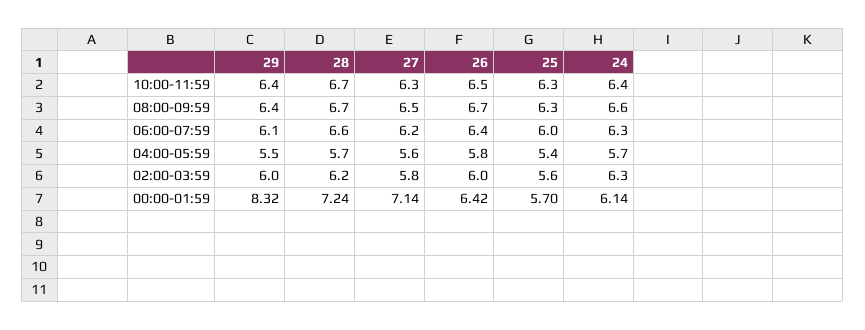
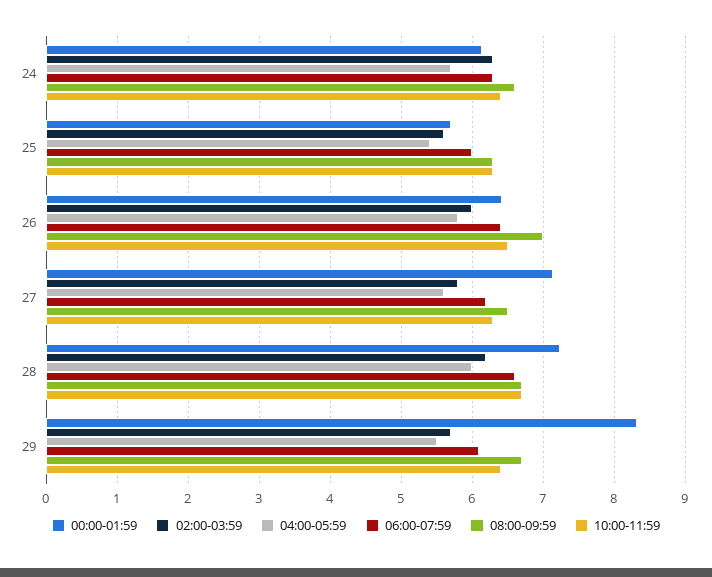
  {
    "10:00-11:59": {
      "29": 6.4,
      "28": 6.7,
      "27": 6.3,
      "26": 6.5,
      "25": 6.3,
      "24": 6.4
    },
    "08:00-09:59": {
-     "29": 6.4,
+     "29": 6.7,
      "28": 6.7,
      "27": 6.5,
-     "26": 6.7,
+     "26": 7,
      "25": 6.3,
      "24": 6.6
    },
    "06:00-07:59": {
      "29": 6.1,
      "28": 6.6,
      "27": 6.2,
      "26": 6.4,
      "25": 6,
      "24": 6.3
    },
    "04:00-05:59": {
      "29": 5.5,
-     "28": 5.7,
+     "28": 6,
      "27": 5.6,
      "26": 5.8,
      "25": 5.4,
      "24": 5.7
    },
    "02:00-03:59": {
-     "29": 6,
+     "29": 5.7,
      "28": 6.2,
      "27": 5.8,
      "26": 6,
      "25": 5.6,
      "24": 6.3
    },
    "00:00-01:59": {
      "29": 8.32,
      "28": 7.24,
      "27": 7.14,
      "26": 6.42,
      "25": 5.7,
      "24": 6.14
    }
  }

